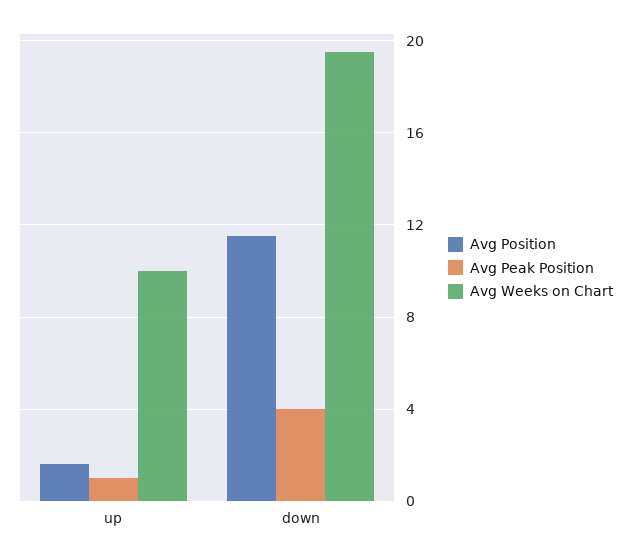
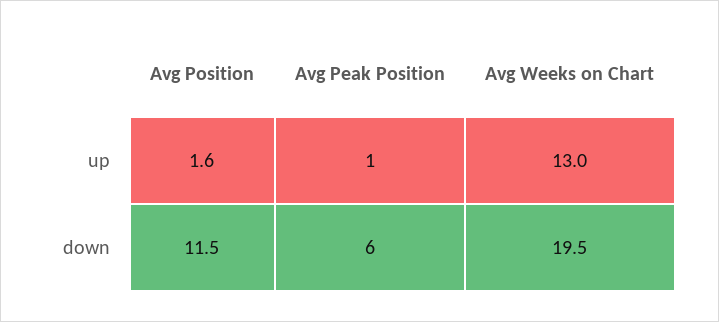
  {
    "Avg Position": {
      "up": 1.6,
      "down": 11.5
    },
    "Avg Peak Position": {
      "up": 1,
-     "down": 4
+     "down": 6
    },
    "Avg Weeks on Chart": {
-     "up": 10,
+     "up": 13,
      "down": 19.5
    }
  }

